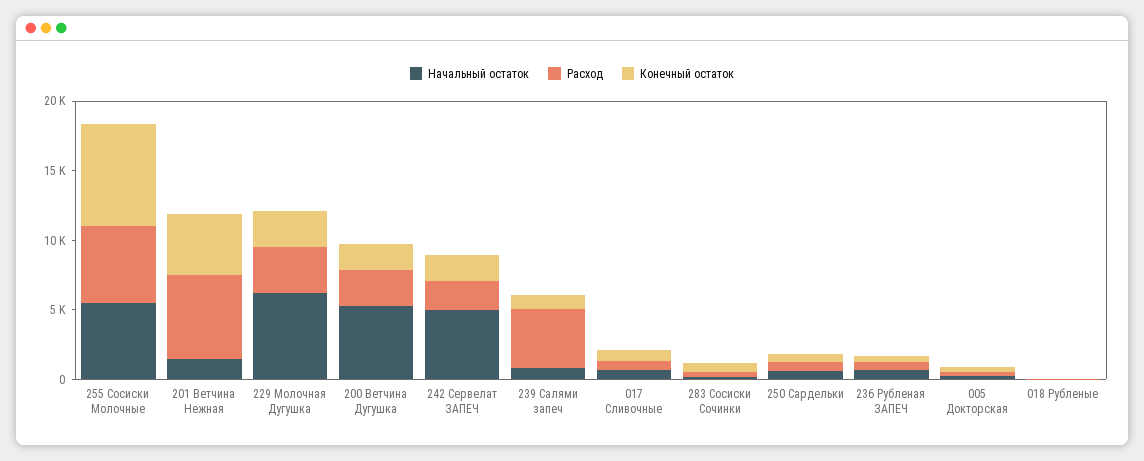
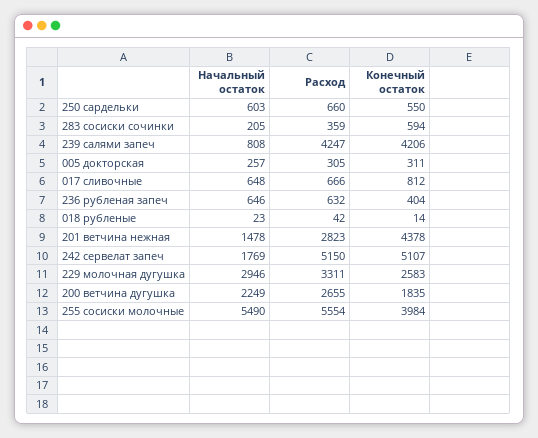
  {
    "Начальный остаток": {
      "255 Сосиски Молочные": 5490,
      "201 Ветчина Нежная": 1478,
-     "229 Молочная Дугушка": 6000,
+     "229 Молочная Дугушка": 2946,
-     "200 Ветчина Дугушка": 5000,
+     "200 Ветчина Дугушка": 2249,
-     "242 Сервелат ЗАПЕЧ": 5000,
+     "242 Сервелат ЗАПЕЧ": 1769,
      "239 Салями запеч": 808,
      "017 Сливочные": 648,
      "283 Сосиски Сочинки": 205,
      "250 Сардельки": 603,
      "236 Рубленая ЗАПЕЧ": 646,
      "005 Докторская": 257,
      "018 Рубленые": 23
    },
    "Расход": {
      "255 Сосиски Молочные": 5554,
-     "201 Ветчина Нежная": 6000,
+     "201 Ветчина Нежная": 2823,
      "229 Молочная Дугушка": 3311,
      "200 Ветчина Дугушка": 2655,
-     "242 Сервелат ЗАПЕЧ": 2000,
+     "242 Сервелат ЗАПЕЧ": 5150,
      "239 Салями запеч": 4247,
      "017 Сливочные": 666,
      "283 Сосиски Сочинки": 359,
      "250 Сардельки": 660,
      "236 Рубленая ЗАПЕЧ": 632,
      "005 Докторская": 305,
      "018 Рубленые": 42
    },
    "Конечный остаток": {
-     "255 Сосиски Молочные": 7000,
+     "255 Сосиски Молочные": 3984,
      "201 Ветчина Нежная": 4378,
      "229 Молочная Дугушка": 2583,
      "200 Ветчина Дугушка": 1835,
-     "242 Сервелат ЗАПЕЧ": 2000,
+     "242 Сервелат ЗАПЕЧ": 5107,
-     "239 Салями запеч": 1000,
+     "239 Салями запеч": 4206,
      "017 Сливочные": 812,
      "283 Сосиски Сочинки": 594,
      "250 Сардельки": 550,
      "236 Рубленая ЗАПЕЧ": 404,
      "005 Докторская": 311,
      "018 Рубленые": 14
    }
  }

